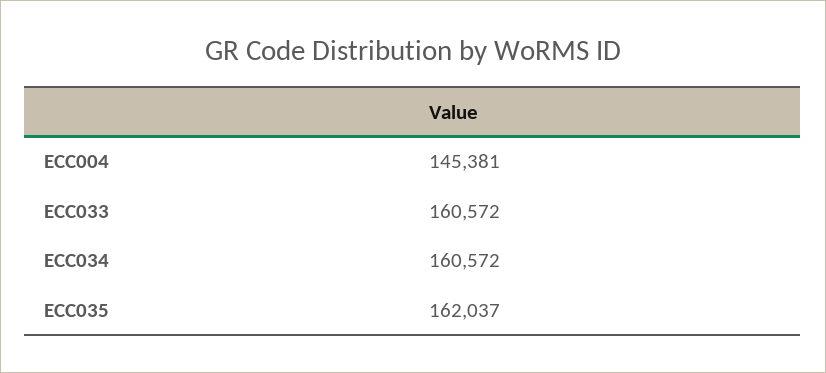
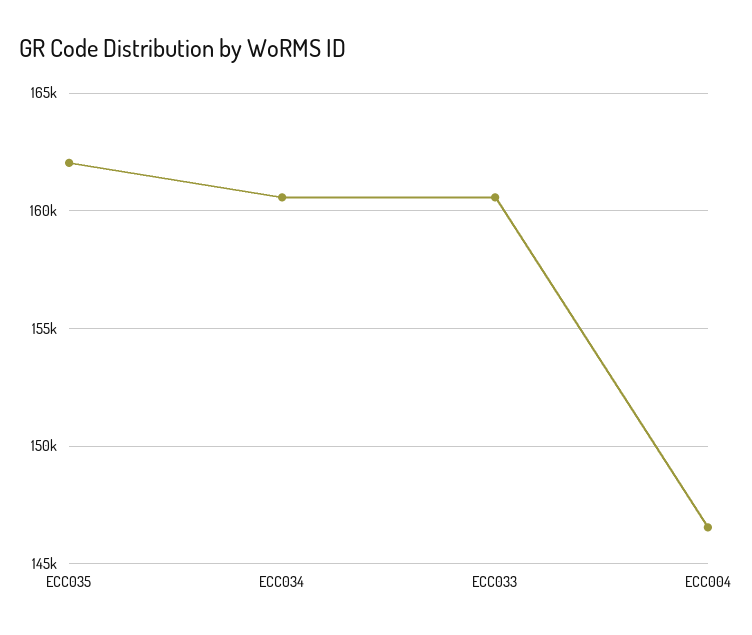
  {
-   "ECC004": 145381,
+   "ECC004": 146500,
    "ECC033": 160572,
    "ECC034": 160572,
    "ECC035": 162037
  }

